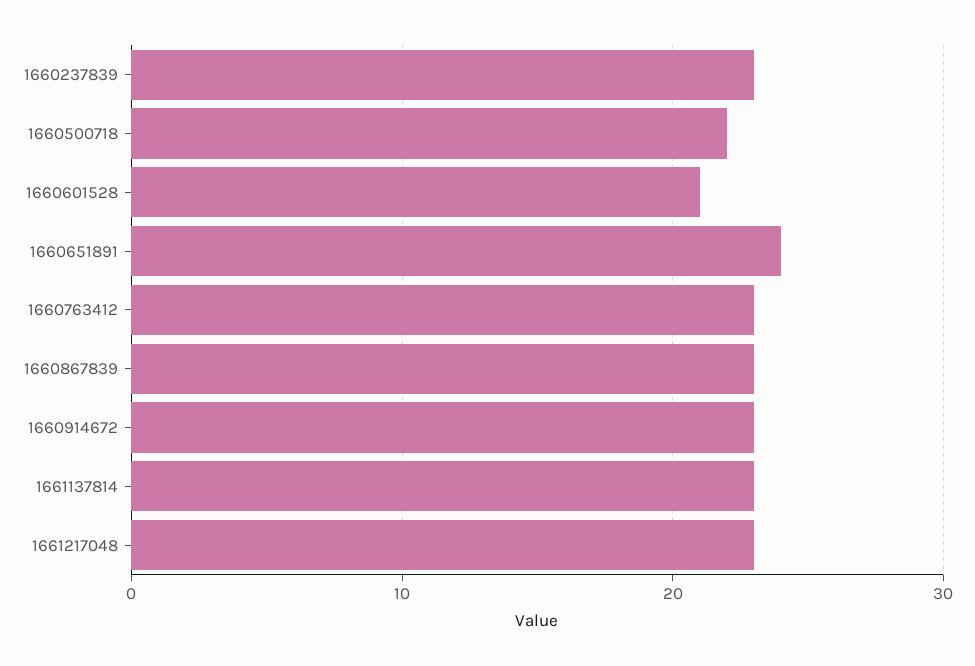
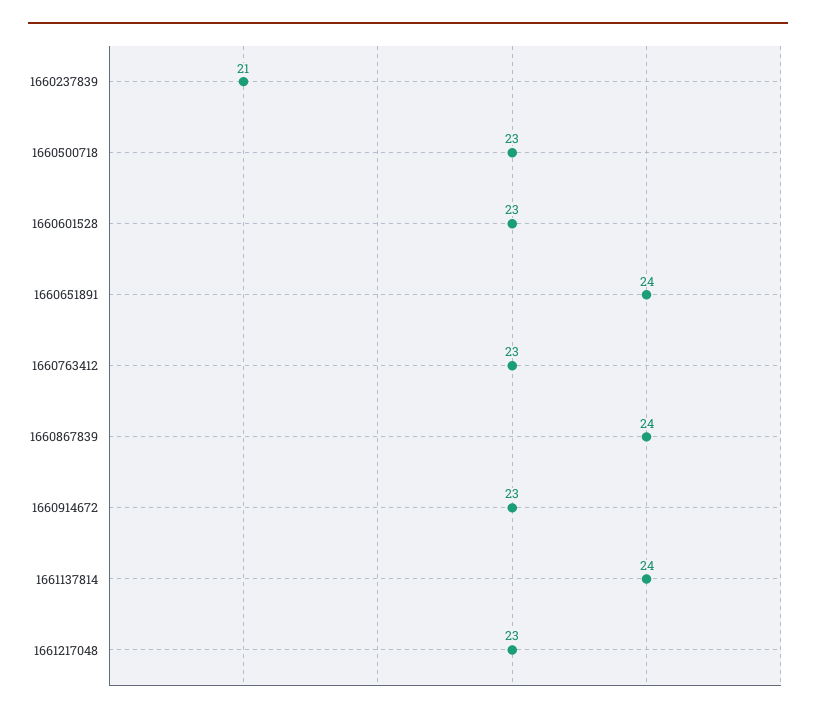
  {
-   "1660237839": 23,
+   "1660237839": 21,
-   "1660500718": 22,
+   "1660500718": 23,
-   "1660601528": 21,
+   "1660601528": 23,
    "1660651891": 24,
    "1660763412": 23,
-   "1660867839": 23,
+   "1660867839": 24,
    "1660914672": 23,
-   "1661137814": 23,
+   "1661137814": 24,
    "1661217048": 23
  }

